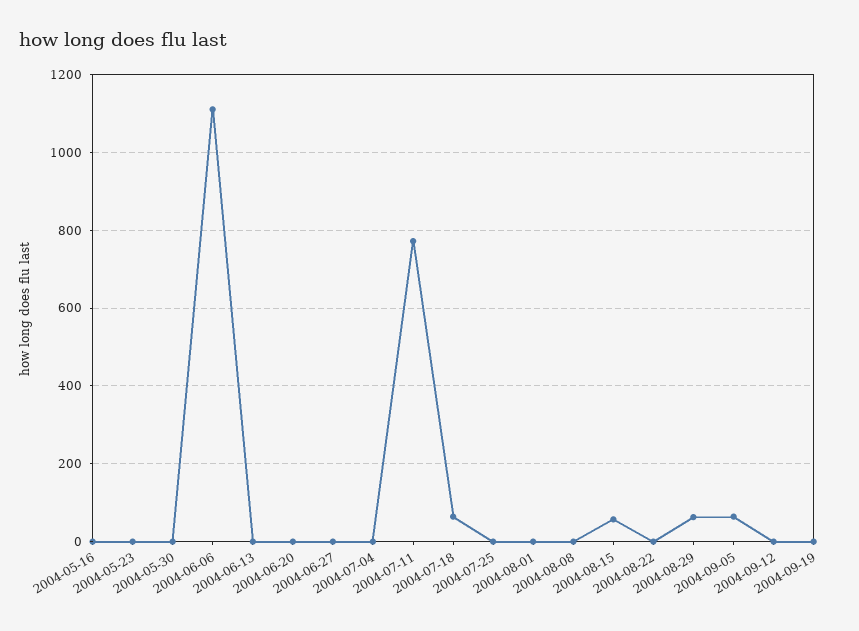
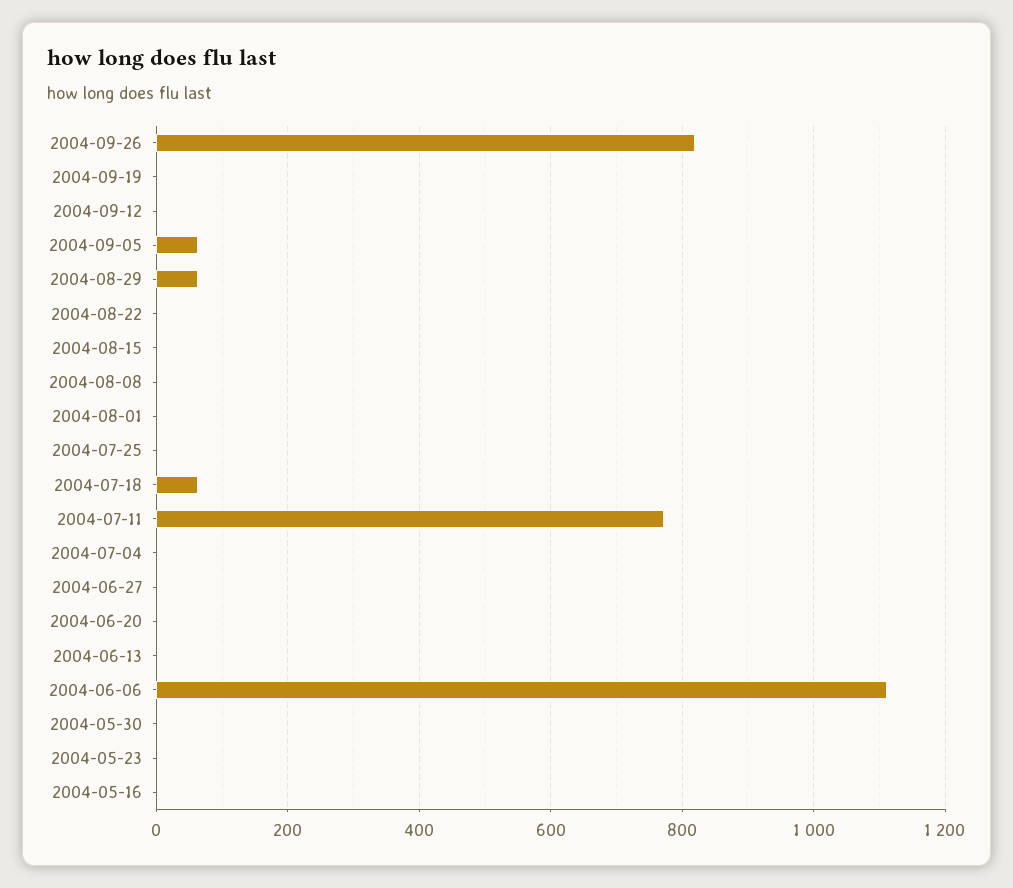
  {
    "2004-05-16": 0,
    "2004-05-23": 0,
    "2004-05-30": 0,
    "2004-06-06": 1120,
    "2004-06-13": 0,
    "2004-06-20": 0,
    "2004-06-27": 0,
    "2004-07-04": 0,
    "2004-07-11": 780,
    "2004-07-18": 60,
    "2004-07-25": 0,
    "2004-08-01": 0,
    "2004-08-08": 0,
-   "2004-08-15": 60,
+   "2004-08-15": 0,
    "2004-08-22": 0,
    "2004-08-29": 60,
    "2004-09-05": 60,
    "2004-09-12": 0,
-   "2004-09-19": 0
+   "2004-09-19": 0,
+   "2004-09-26": 820
  }

